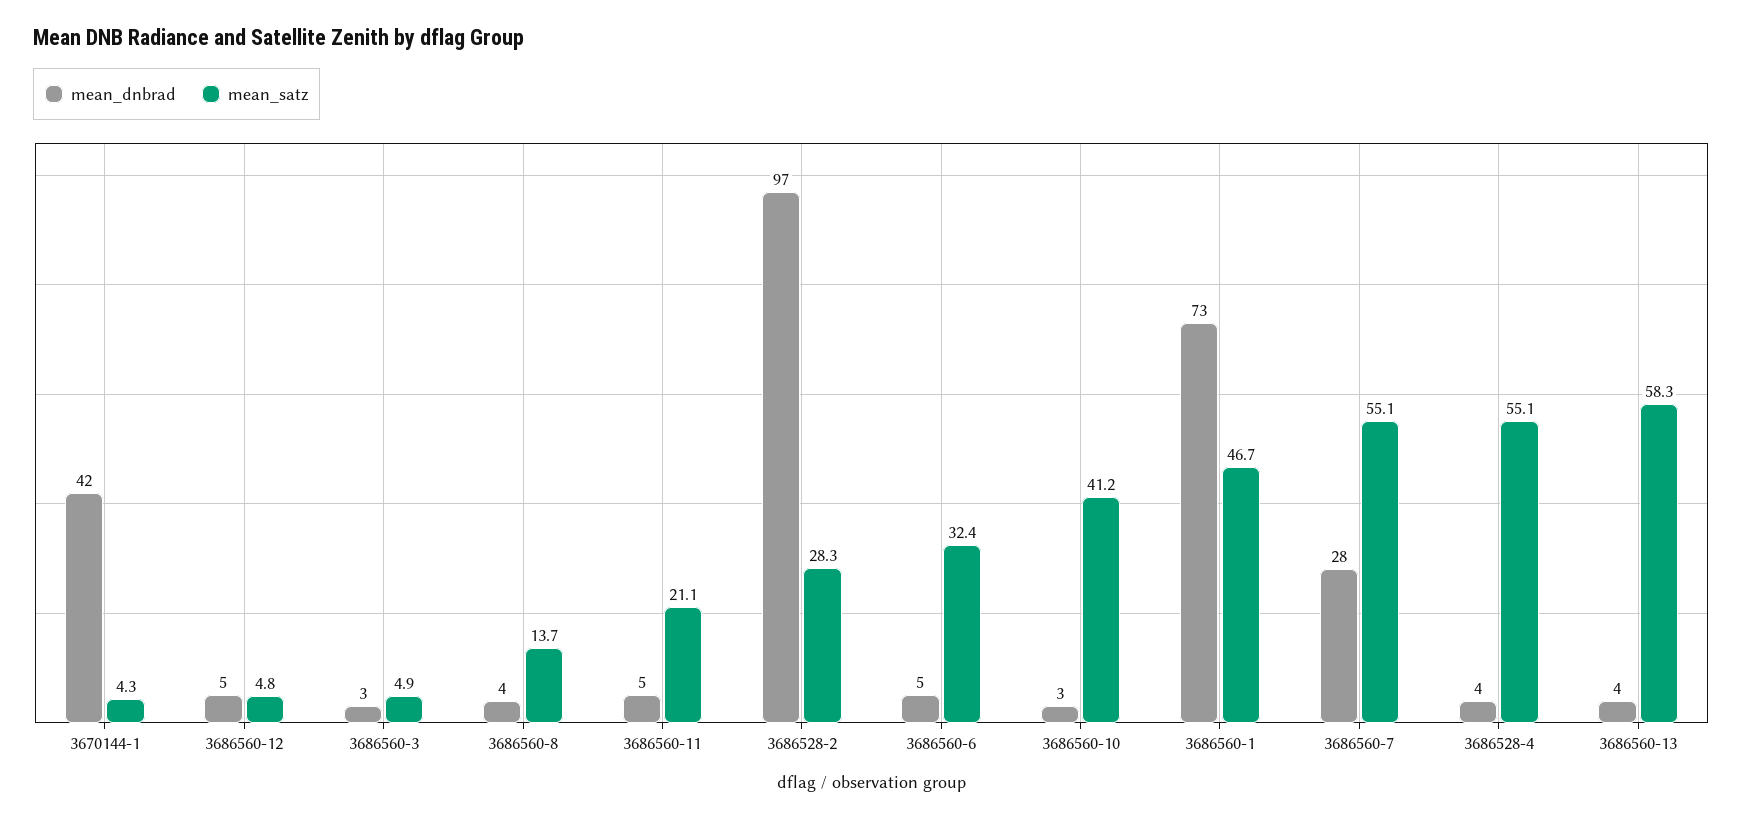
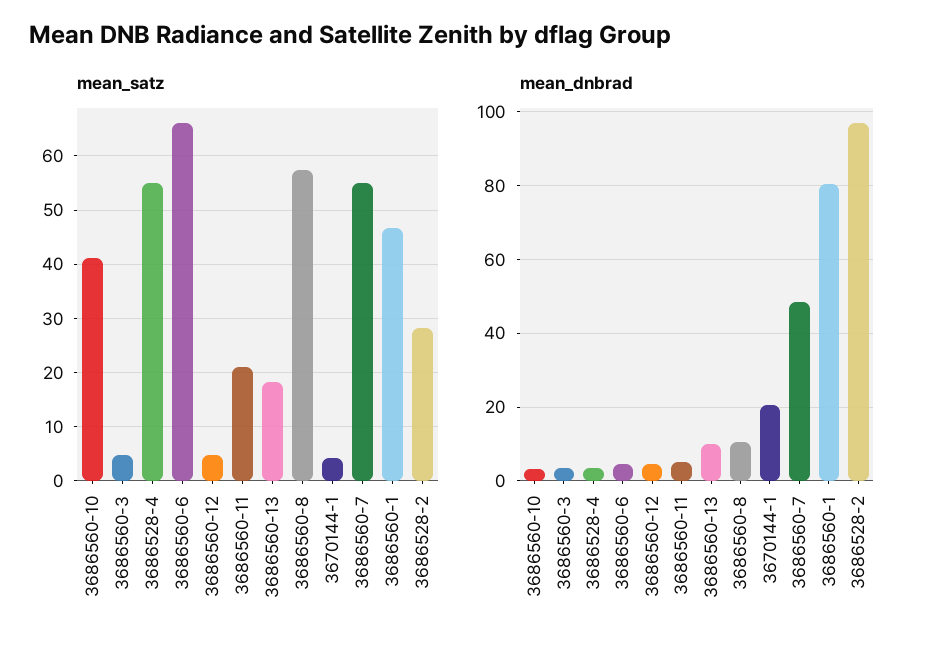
  {
    "mean_dnbrad": {
-     "3670144-1": 42,
+     "3670144-1": 20,
      "3686560-12": 5,
      "3686560-3": 3,
-     "3686560-8": 4,
+     "3686560-8": 10,
      "3686560-11": 5,
      "3686528-2": 97,
      "3686560-6": 5,
      "3686560-10": 3,
-     "3686560-1": 73,
+     "3686560-1": 80,
-     "3686560-7": 28,
+     "3686560-7": 48,
      "3686528-4": 4,
-     "3686560-13": 4
+     "3686560-13": 10
    },
    "mean_satz": {
      "3670144-1": 4.3,
      "3686560-12": 4.8,
      "3686560-3": 4.9,
-     "3686560-8": 13.7,
+     "3686560-8": 58,
      "3686560-11": 21.1,
      "3686528-2": 28.3,
-     "3686560-6": 32.4,
+     "3686560-6": 66,
      "3686560-10": 41.2,
      "3686560-1": 46.7,
      "3686560-7": 55.1,
      "3686528-4": 55.1,
-     "3686560-13": 58.3
+     "3686560-13": 18
    }
  }

